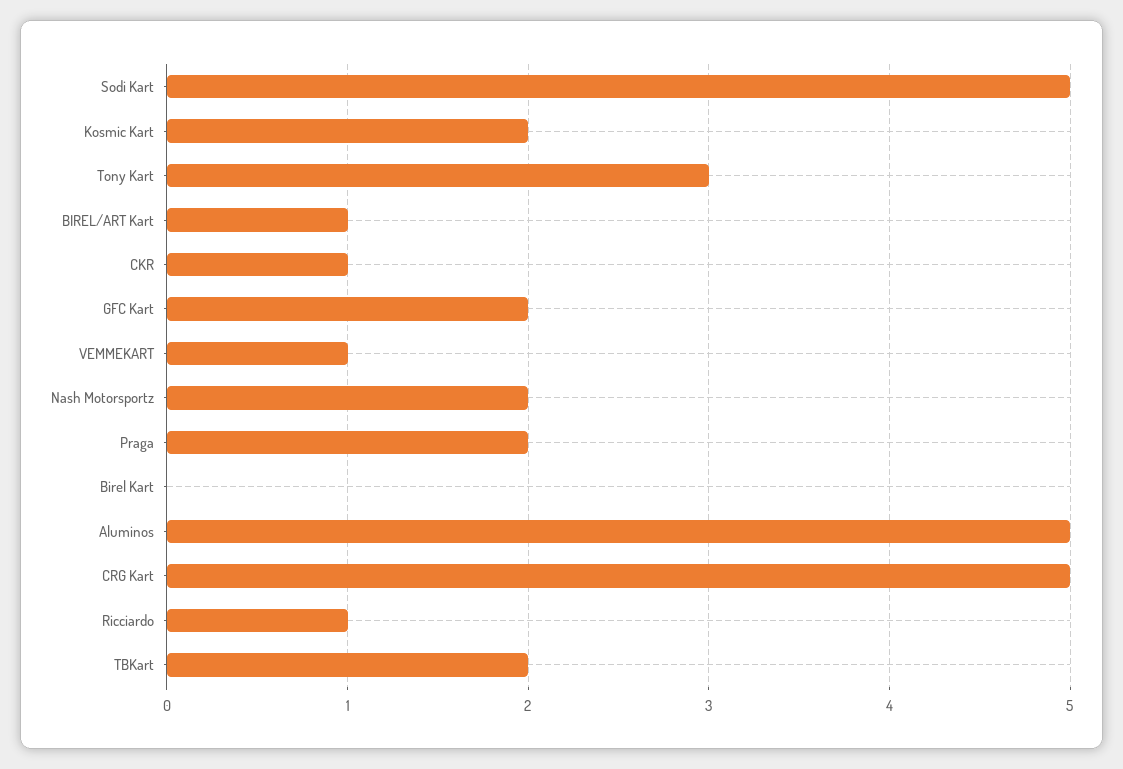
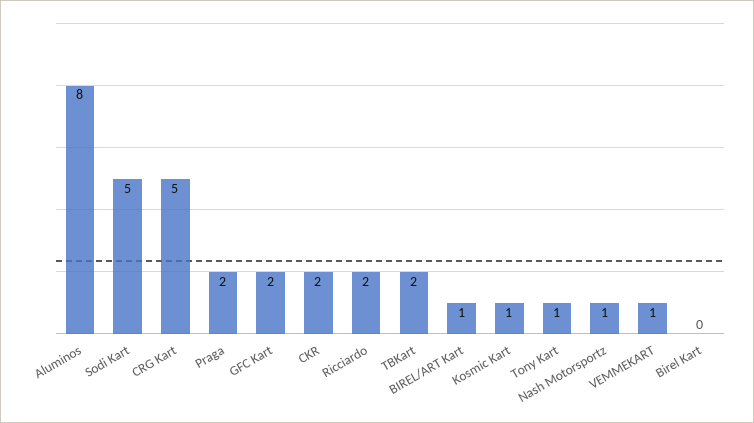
  {
    "Sodi Kart": 5,
-   "Kosmic Kart": 2,
+   "Kosmic Kart": 1,
-   "Tony Kart": 3,
+   "Tony Kart": 1,
    "BIREL/ART Kart": 1,
-   "CKR": 1,
+   "CKR": 2,
    "GFC Kart": 2,
    "VEMMEKART": 1,
-   "Nash Motorsportz": 2,
+   "Nash Motorsportz": 1,
    "Praga": 2,
    "Birel Kart": 0,
-   "Aluminos": 5,
+   "Aluminos": 8,
    "CRG Kart": 5,
-   "Ricciardo": 1,
+   "Ricciardo": 2,
    "TBKart": 2
  }

